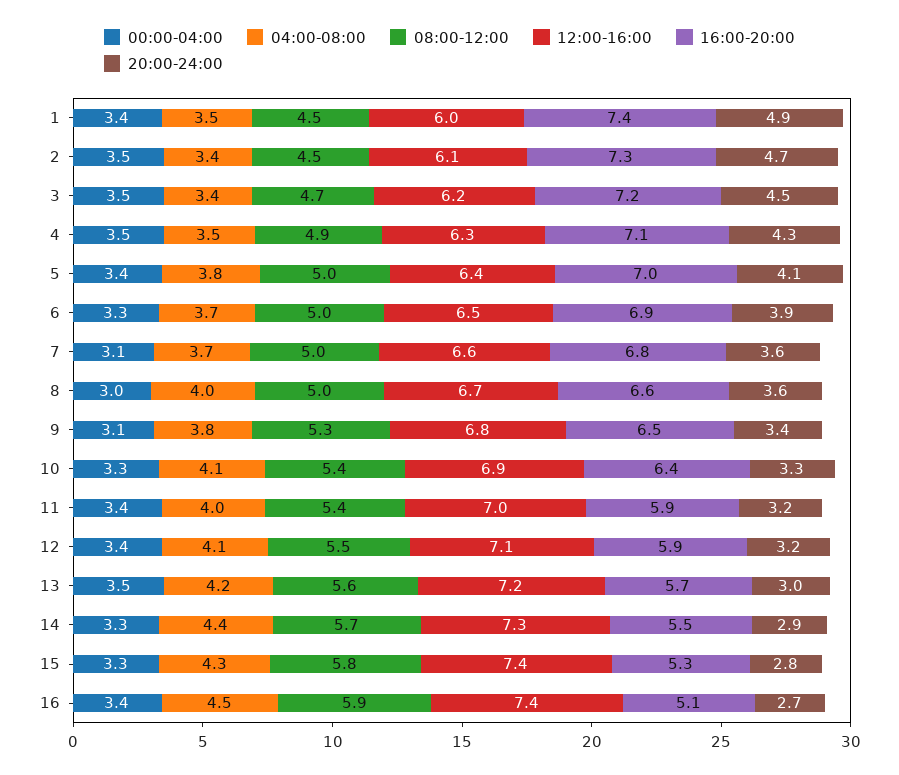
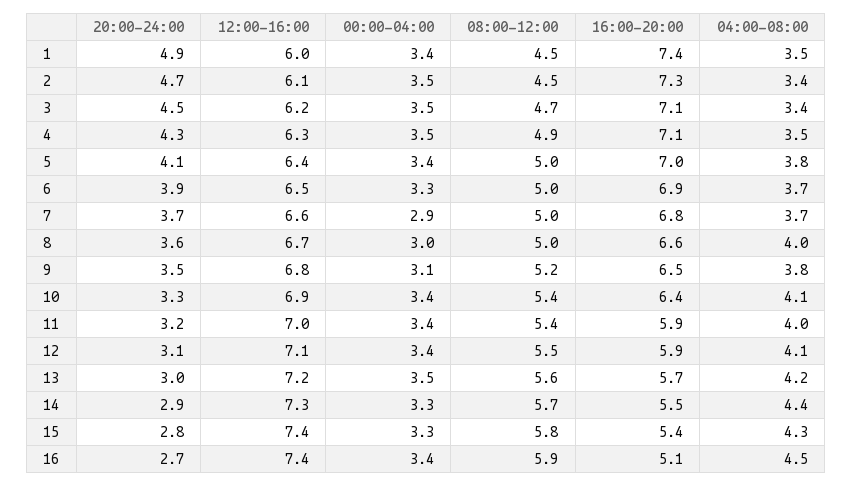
  {
    "00:00-04:00": {
      "1": 3.4,
      "2": 3.5,
      "3": 3.5,
      "4": 3.5,
      "5": 3.4,
      "6": 3.3,
-     "7": 3.1,
+     "7": 2.9,
      "8": 3,
      "9": 3.1,
-     "10": 3.3,
+     "10": 3.4,
      "11": 3.4,
      "12": 3.4,
      "13": 3.5,
      "14": 3.3,
      "15": 3.3,
      "16": 3.4
    },
    "04:00-08:00": {
      "1": 3.5,
      "2": 3.4,
      "3": 3.4,
      "4": 3.5,
      "5": 3.8,
      "6": 3.7,
      "7": 3.7,
      "8": 4,
      "9": 3.8,
      "10": 4.1,
      "11": 4,
      "12": 4.1,
      "13": 4.2,
      "14": 4.4,
      "15": 4.3,
      "16": 4.5
    },
    "08:00-12:00": {
      "1": 4.5,
      "2": 4.5,
      "3": 4.7,
      "4": 4.9,
      "5": 5,
      "6": 5,
      "7": 5,
      "8": 5,
-     "9": 5.3,
+     "9": 5.2,
      "10": 5.4,
      "11": 5.4,
      "12": 5.5,
      "13": 5.6,
      "14": 5.7,
      "15": 5.8,
      "16": 5.9
    },
    "12:00-16:00": {
      "1": 6,
      "2": 6.1,
      "3": 6.2,
      "4": 6.3,
      "5": 6.4,
      "6": 6.5,
      "7": 6.6,
      "8": 6.7,
      "9": 6.8,
      "10": 6.9,
      "11": 7,
      "12": 7.1,
      "13": 7.2,
      "14": 7.3,
      "15": 7.4,
      "16": 7.4
    },
    "16:00-20:00": {
      "1": 7.4,
      "2": 7.3,
-     "3": 7.2,
+     "3": 7.1,
      "4": 7.1,
      "5": 7,
      "6": 6.9,
      "7": 6.8,
      "8": 6.6,
      "9": 6.5,
      "10": 6.4,
      "11": 5.9,
      "12": 5.9,
      "13": 5.7,
      "14": 5.5,
-     "15": 5.3,
+     "15": 5.4,
      "16": 5.1
    },
    "20:00-24:00": {
      "1": 4.9,
      "2": 4.7,
      "3": 4.5,
      "4": 4.3,
      "5": 4.1,
      "6": 3.9,
-     "7": 3.6,
+     "7": 3.7,
      "8": 3.6,
-     "9": 3.4,
+     "9": 3.5,
      "10": 3.3,
      "11": 3.2,
-     "12": 3.2,
+     "12": 3.1,
      "13": 3,
      "14": 2.9,
      "15": 2.8,
      "16": 2.7
    }
  }

